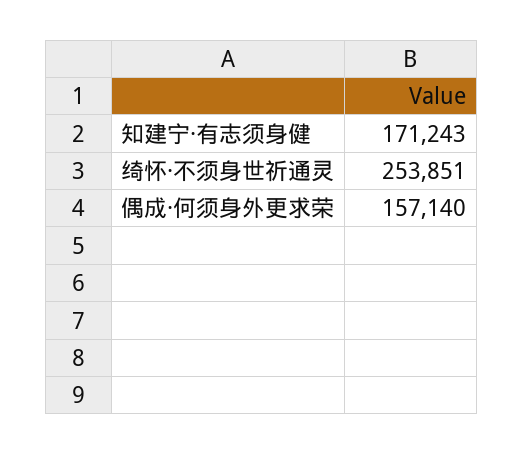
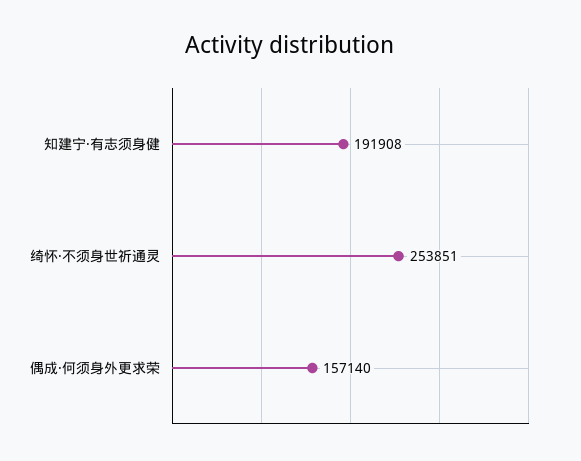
  {
-   "知建宁·有志须身健": 171243,
+   "知建宁·有志须身健": 191908,
    "绮怀·不须身世祈通灵": 253851,
    "偶成·何须身外更求荣": 157140
  }

